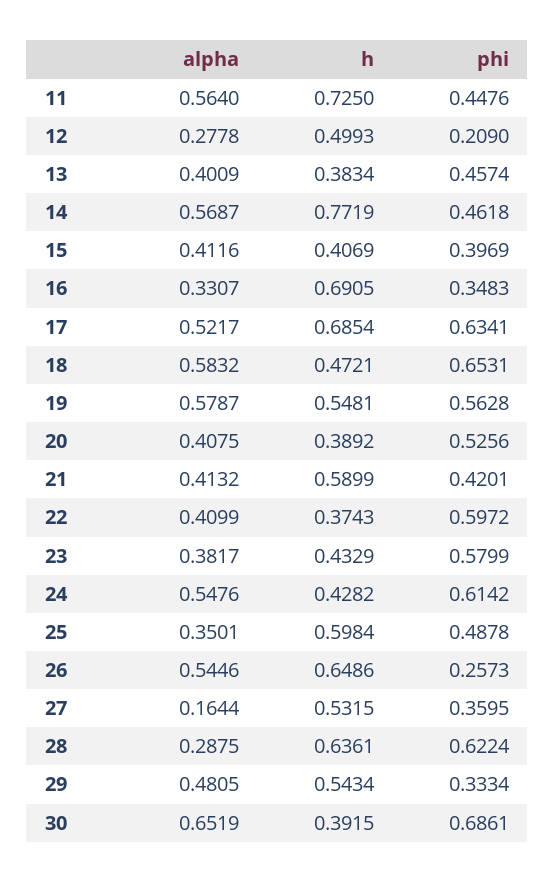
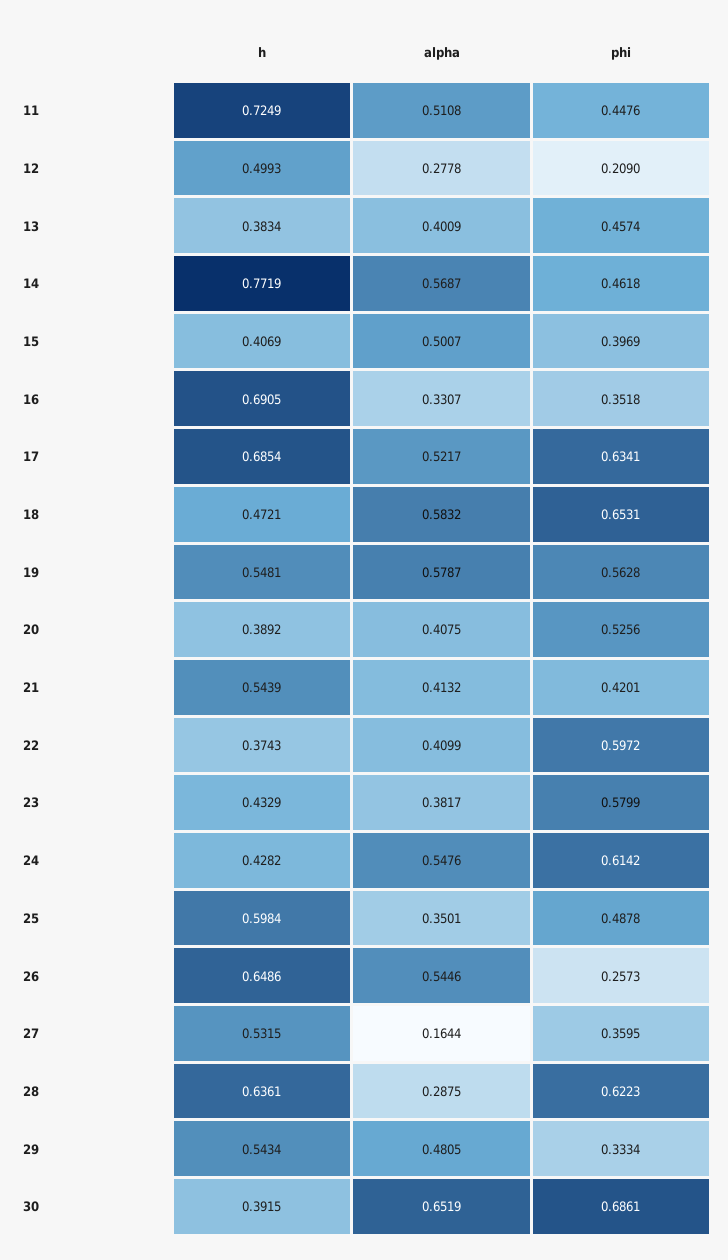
  {
    "alpha": {
-     "11": 0.564,
+     "11": 0.5108,
      "12": 0.2778,
      "13": 0.4009,
      "14": 0.5687,
-     "15": 0.4116,
+     "15": 0.5007,
      "16": 0.3307,
      "17": 0.5217,
      "18": 0.5832,
      "19": 0.5787,
      "20": 0.4075,
      "21": 0.4132,
      "22": 0.4099,
      "23": 0.3817,
      "24": 0.5476,
      "25": 0.3501,
      "26": 0.5446,
      "27": 0.1644,
      "28": 0.2875,
      "29": 0.4805,
      "30": 0.6519
    },
    "h": {
-     "11": 0.725,
+     "11": 0.7249,
      "12": 0.4993,
      "13": 0.3834,
      "14": 0.7719,
      "15": 0.4069,
      "16": 0.6905,
      "17": 0.6854,
      "18": 0.4721,
      "19": 0.5481,
      "20": 0.3892,
-     "21": 0.5899,
+     "21": 0.5439,
      "22": 0.3743,
      "23": 0.4329,
      "24": 0.4282,
      "25": 0.5984,
      "26": 0.6486,
      "27": 0.5315,
      "28": 0.6361,
      "29": 0.5434,
      "30": 0.3915
    },
    "phi": {
      "11": 0.4476,
      "12": 0.209,
      "13": 0.4574,
      "14": 0.4618,
      "15": 0.3969,
-     "16": 0.3483,
+     "16": 0.3518,
      "17": 0.6341,
      "18": 0.6531,
      "19": 0.5628,
      "20": 0.5256,
      "21": 0.4201,
      "22": 0.5972,
      "23": 0.5799,
      "24": 0.6142,
      "25": 0.4878,
      "26": 0.2573,
      "27": 0.3595,
-     "28": 0.6224,
+     "28": 0.6223,
      "29": 0.3334,
      "30": 0.6861
    }
  }

